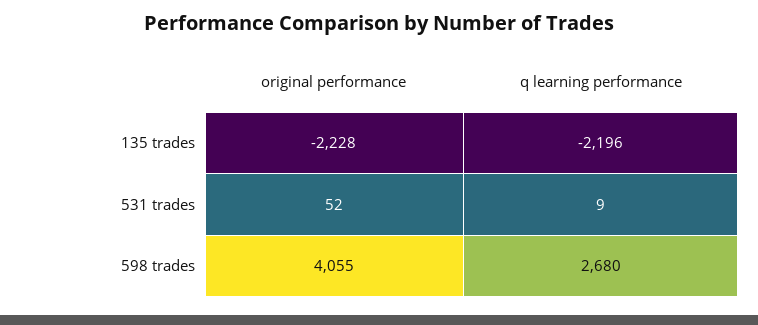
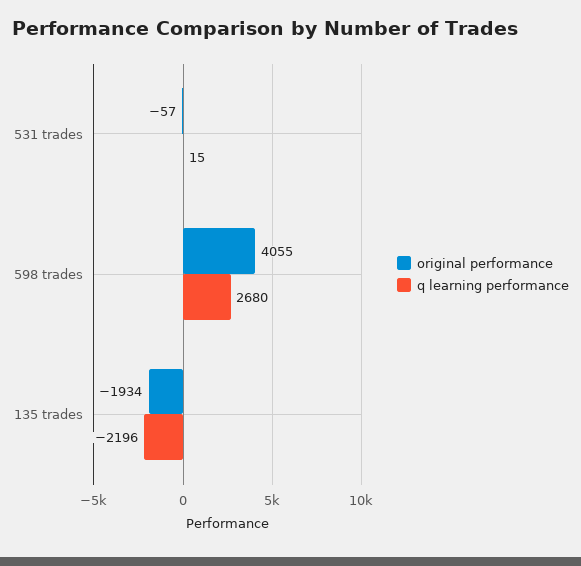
  {
    "original performance": {
-     "135 trades": -2228,
+     "135 trades": -1934,
-     "531 trades": 52,
+     "531 trades": -57,
      "598 trades": 4055
    },
    "q learning performance": {
      "135 trades": -2196,
-     "531 trades": 9,
+     "531 trades": 15,
      "598 trades": 2680
    }
  }

